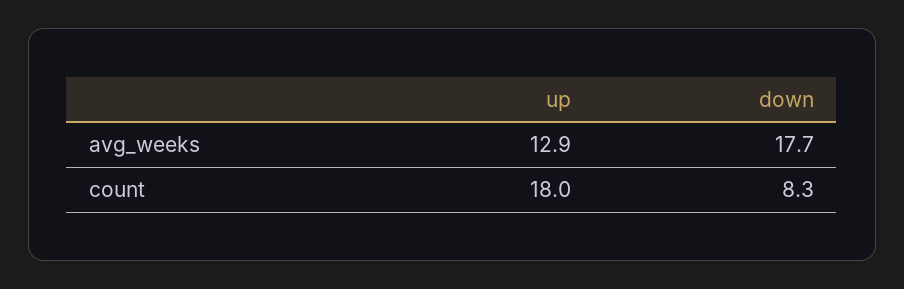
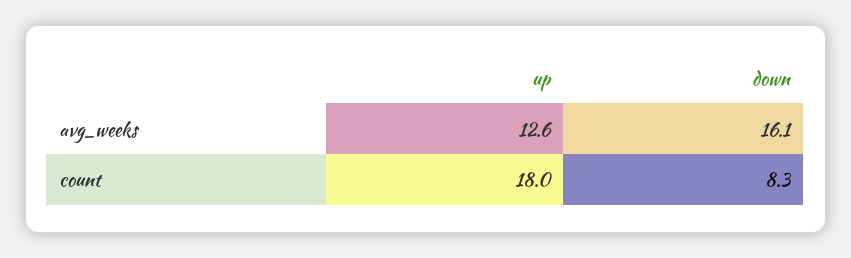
  {
    "up": {
-     "avg_weeks": 12.9,
+     "avg_weeks": 12.6,
      "count": 18
    },
    "down": {
-     "avg_weeks": 17.7,
+     "avg_weeks": 16.1,
      "count": 8.3
    }
  }

